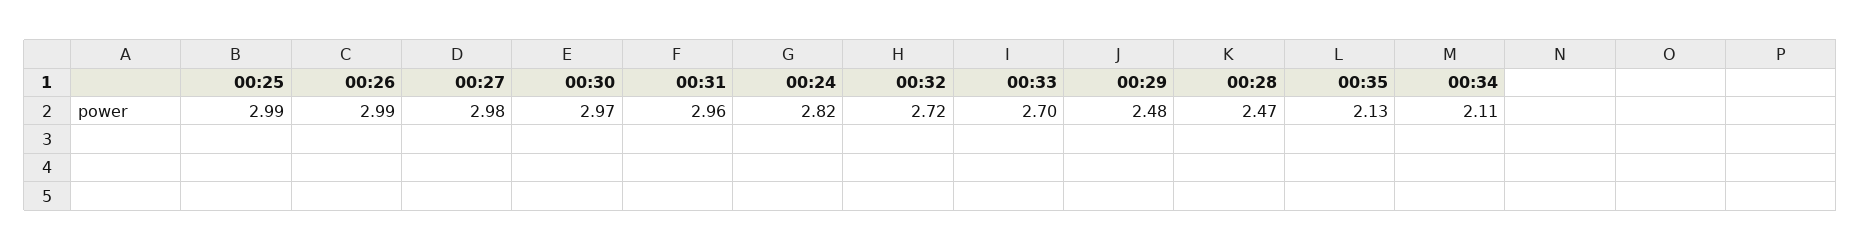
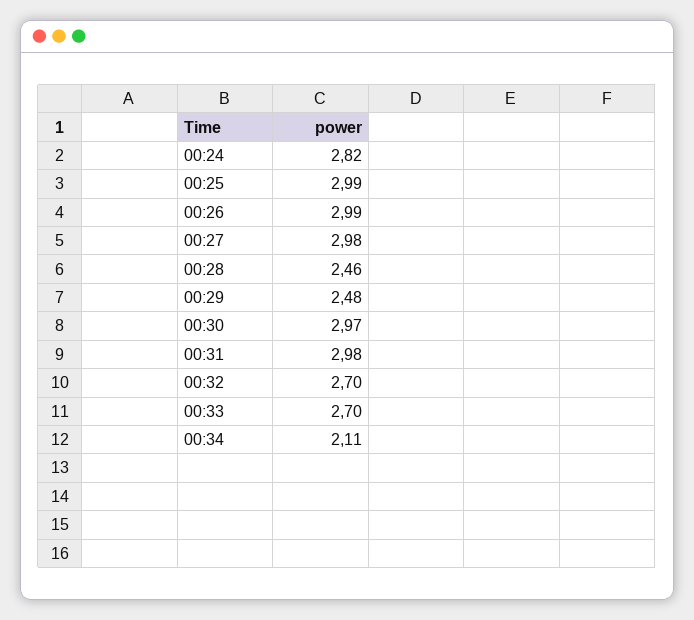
  {
    "00:25": 2.99,
    "00:26": 2.99,
    "00:27": 2.98,
    "00:30": 2.97,
-   "00:31": 2.96,
+   "00:31": 2.98,
    "00:24": 2.82,
-   "00:32": 2.72,
+   "00:32": 2.7,
    "00:33": 2.7,
    "00:29": 2.48,
-   "00:28": 2.47,
+   "00:28": 2.46,
-   "00:35": 2.13,
    "00:34": 2.11
  }

